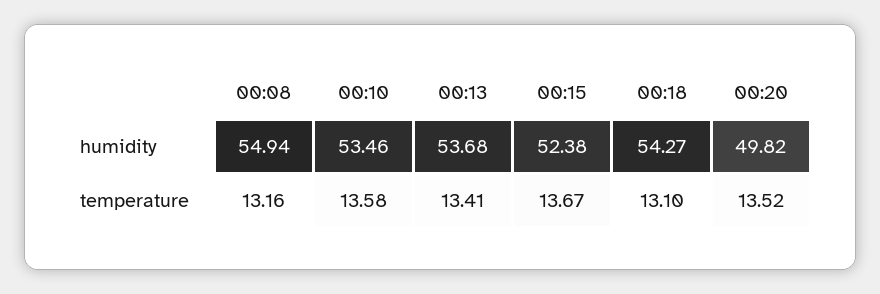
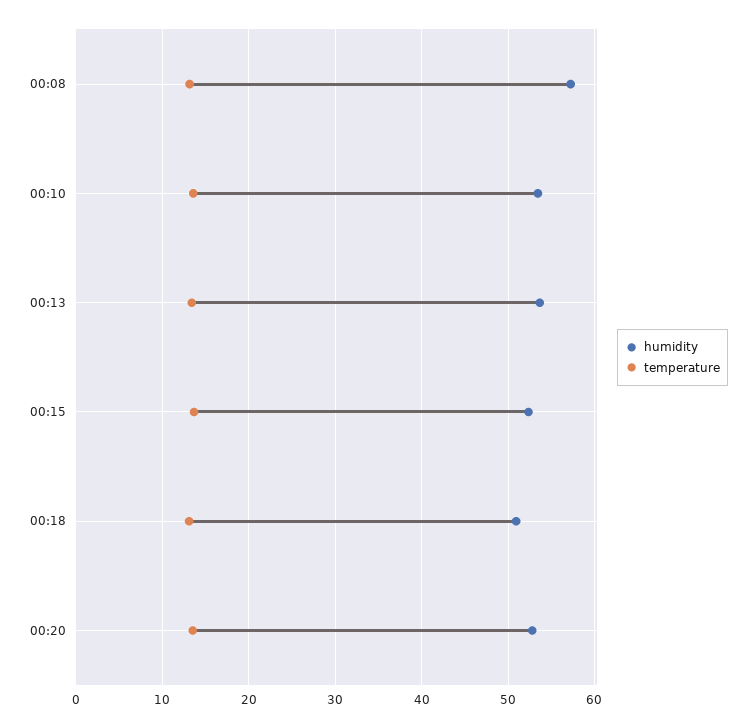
  {
    "humidity": {
-     "00:08": 54.94,
+     "00:08": 57,
      "00:10": 53.46,
      "00:13": 53.68,
      "00:15": 52.38,
-     "00:18": 54.27,
+     "00:18": 51,
-     "00:20": 49.82
+     "00:20": 53
    },
    "temperature": {
      "00:08": 13.16,
      "00:10": 13.58,
      "00:13": 13.41,
      "00:15": 13.67,
      "00:18": 13.1,
      "00:20": 13.52
    }
  }

